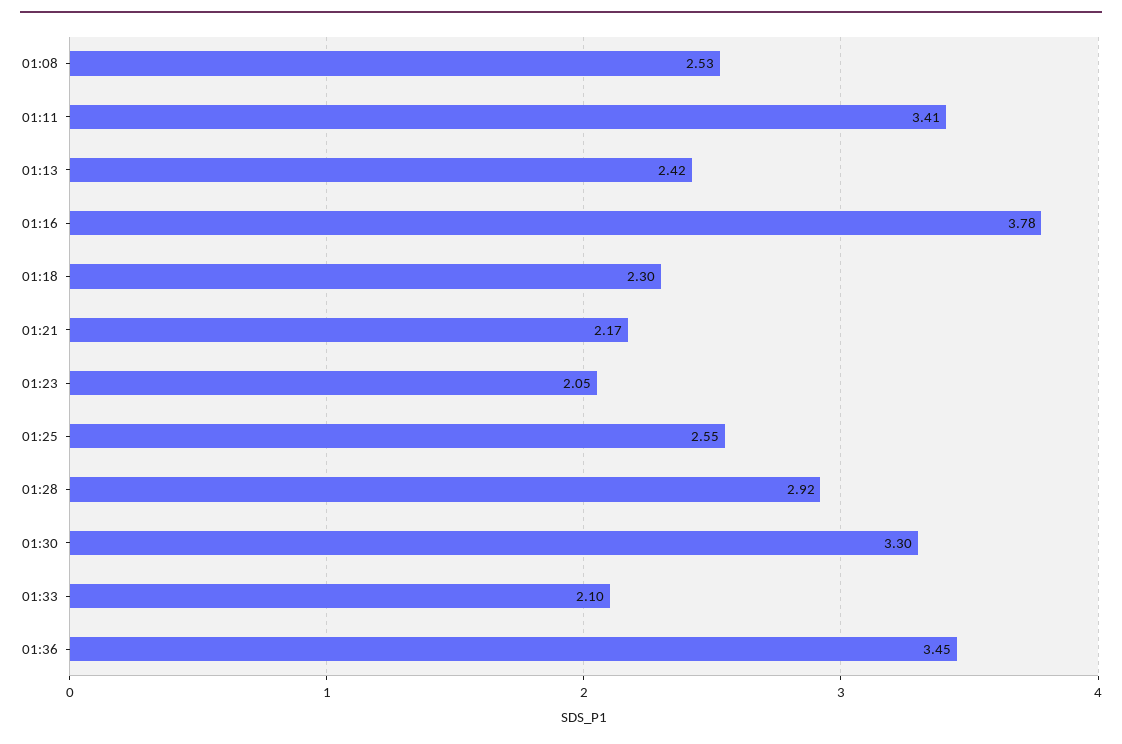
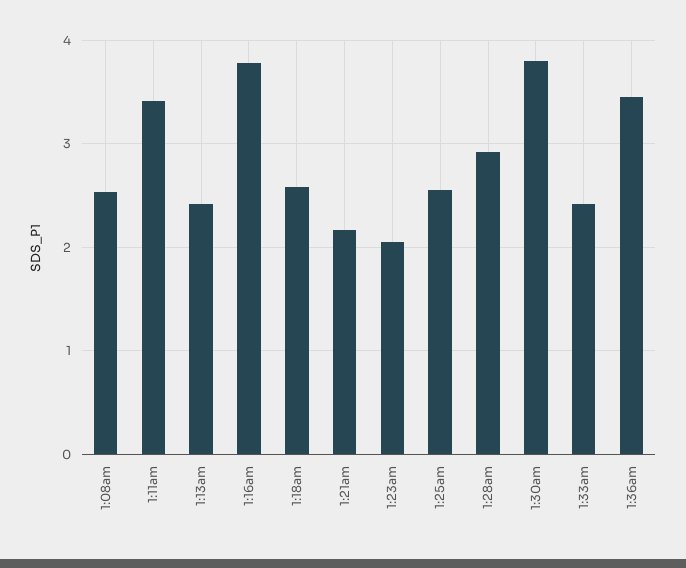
  {
    "01:08": 2.53,
    "01:11": 3.41,
    "01:13": 2.42,
    "01:16": 3.78,
-   "01:18": 2.3,
+   "01:18": 2.6,
    "01:21": 2.17,
    "01:23": 2.05,
    "01:25": 2.55,
    "01:28": 2.92,
-   "01:30": 3.3,
+   "01:30": 3.8,
-   "01:33": 2.1,
+   "01:33": 2.4,
    "01:36": 3.45
  }

